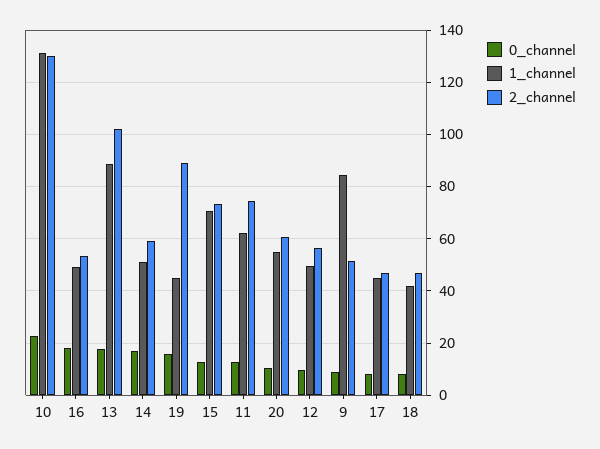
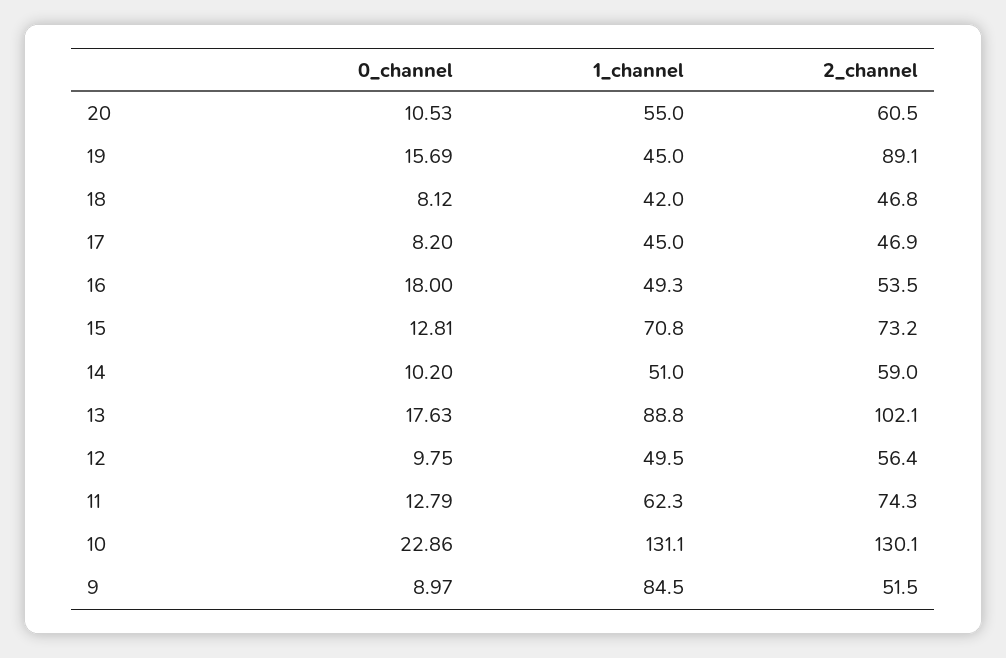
  {
    "0_channel": {
      "10": 22.86,
      "16": 18,
      "13": 17.63,
-     "14": 17.5,
+     "14": 10.2,
      "19": 15.69,
      "15": 12.81,
      "11": 12.79,
      "20": 10.53,
      "12": 9.75,
      "9": 8.97,
      "17": 8.2,
      "18": 8.12
    },
    "1_channel": {
      "10": 131.1,
      "16": 49.3,
      "13": 88.8,
      "14": 51,
      "19": 45,
      "15": 70.8,
      "11": 62.3,
      "20": 55,
      "12": 49.5,
      "9": 84.5,
      "17": 45,
      "18": 42
    },
    "2_channel": {
      "10": 130.1,
      "16": 53.5,
      "13": 102.1,
      "14": 59,
      "19": 89.1,
      "15": 73.2,
      "11": 74.3,
      "20": 60.5,
      "12": 56.4,
      "9": 51.5,
      "17": 46.9,
      "18": 46.8
    }
  }

